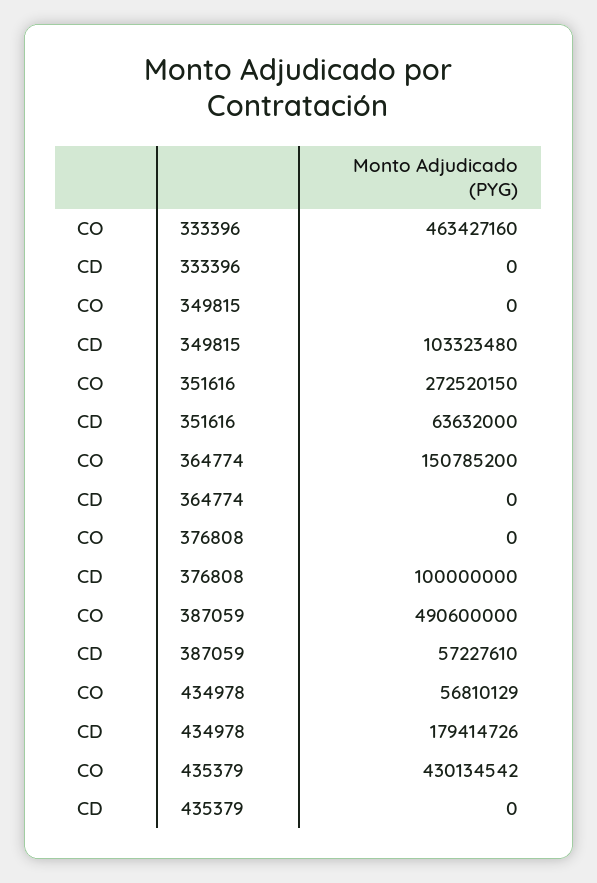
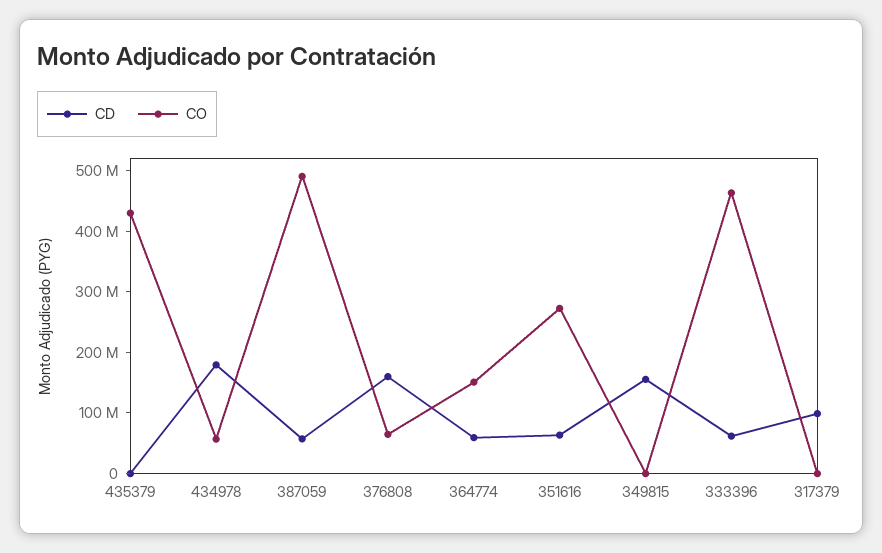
  {
    "CO": {
      "333396": 463427160,
      "349815": 0,
      "351616": 272520150,
      "364774": 150785200,
-     "376808": 0,
+     "376808": 60000000,
      "387059": 490600000,
      "434978": 56810129,
-     "435379": 430134542
+     "435379": 430134542,
+     "317379": 0
    },
    "CD": {
-     "333396": 0,
+     "333396": 60000000,
-     "349815": 103323480,
+     "349815": 160000000,
      "351616": 63632000,
-     "364774": 0,
+     "364774": 60000000,
-     "376808": 100000000,
+     "376808": 160000000,
      "387059": 57227610,
      "434978": 179414726,
-     "435379": 0
+     "435379": 0,
+     "317379": 100000000
    }
  }

